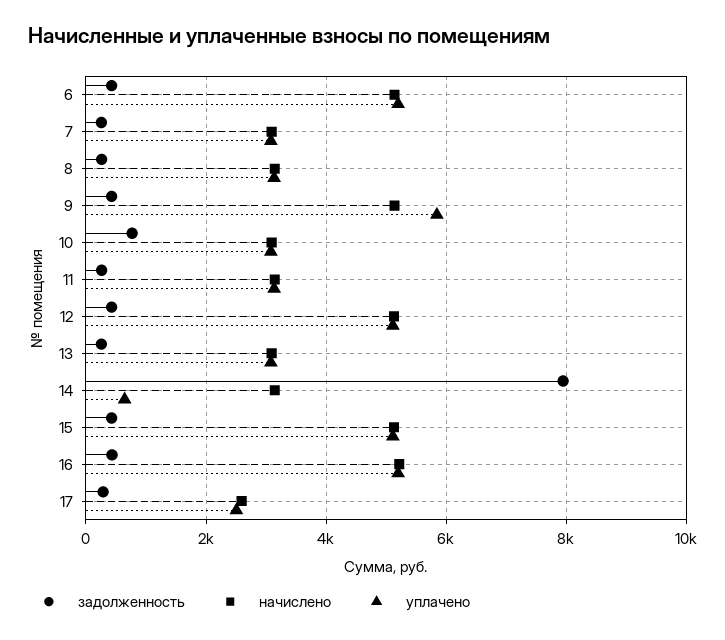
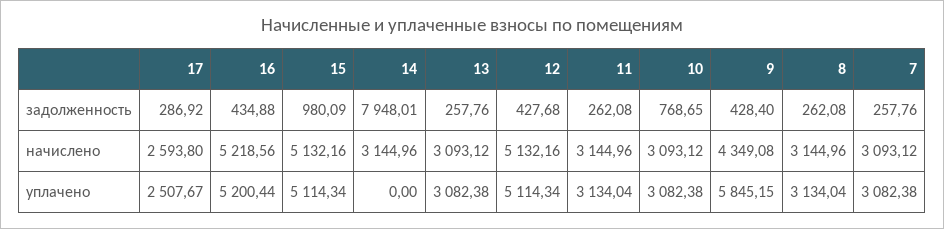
  {
    "задолженность": {
-     "6": 400,
      "7": 257.76,
      "8": 262.08,
      "9": 428.4,
      "10": 768.65,
      "11": 262.08,
      "12": 427.68,
      "13": 257.76,
      "14": 7948.01,
-     "15": 400,
+     "15": 980.09,
      "16": 434.88,
      "17": 286.92
    },
    "начислено": {
-     "6": 5200,
      "7": 3093.12,
      "8": 3144.96,
-     "9": 5200,
+     "9": 4349.08,
      "10": 3093.12,
      "11": 3144.96,
      "12": 5132.16,
      "13": 3093.12,
      "14": 3144.96,
      "15": 5132.16,
      "16": 5218.56,
      "17": 2593.8
    },
    "уплачено": {
-     "6": 5200,
      "7": 3082.38,
      "8": 3134.04,
      "9": 5845.15,
      "10": 3082.38,
      "11": 3134.04,
      "12": 5114.34,
      "13": 3082.38,
-     "14": 600,
+     "14": 0,
      "15": 5114.34,
      "16": 5200.44,
      "17": 2507.67
    }
  }

